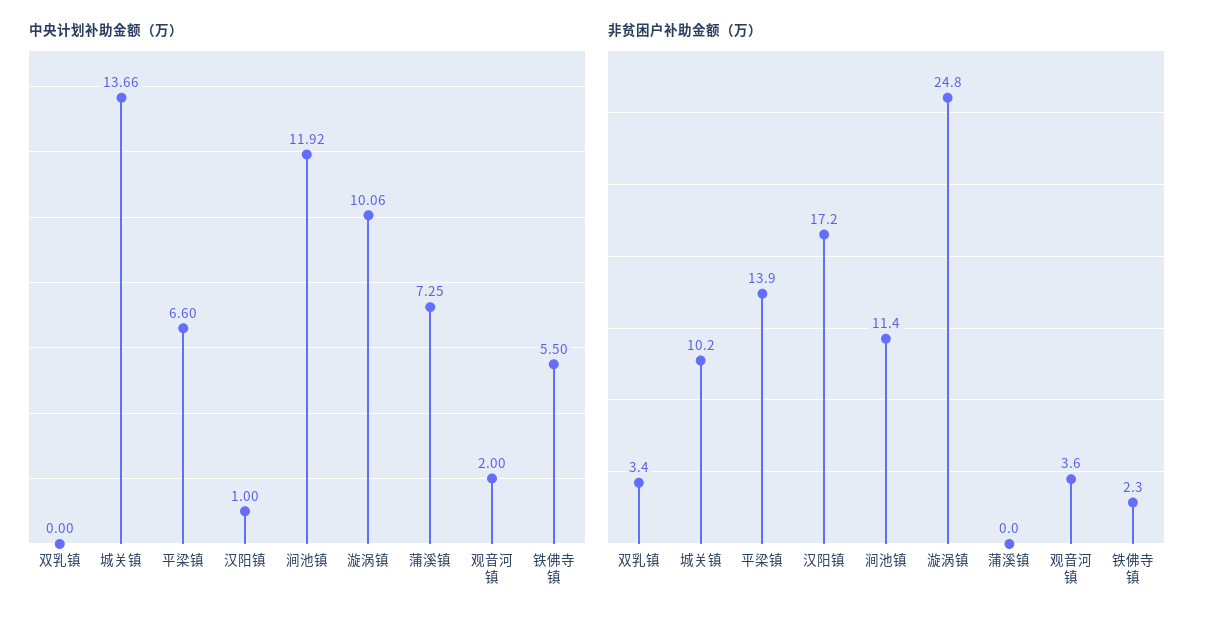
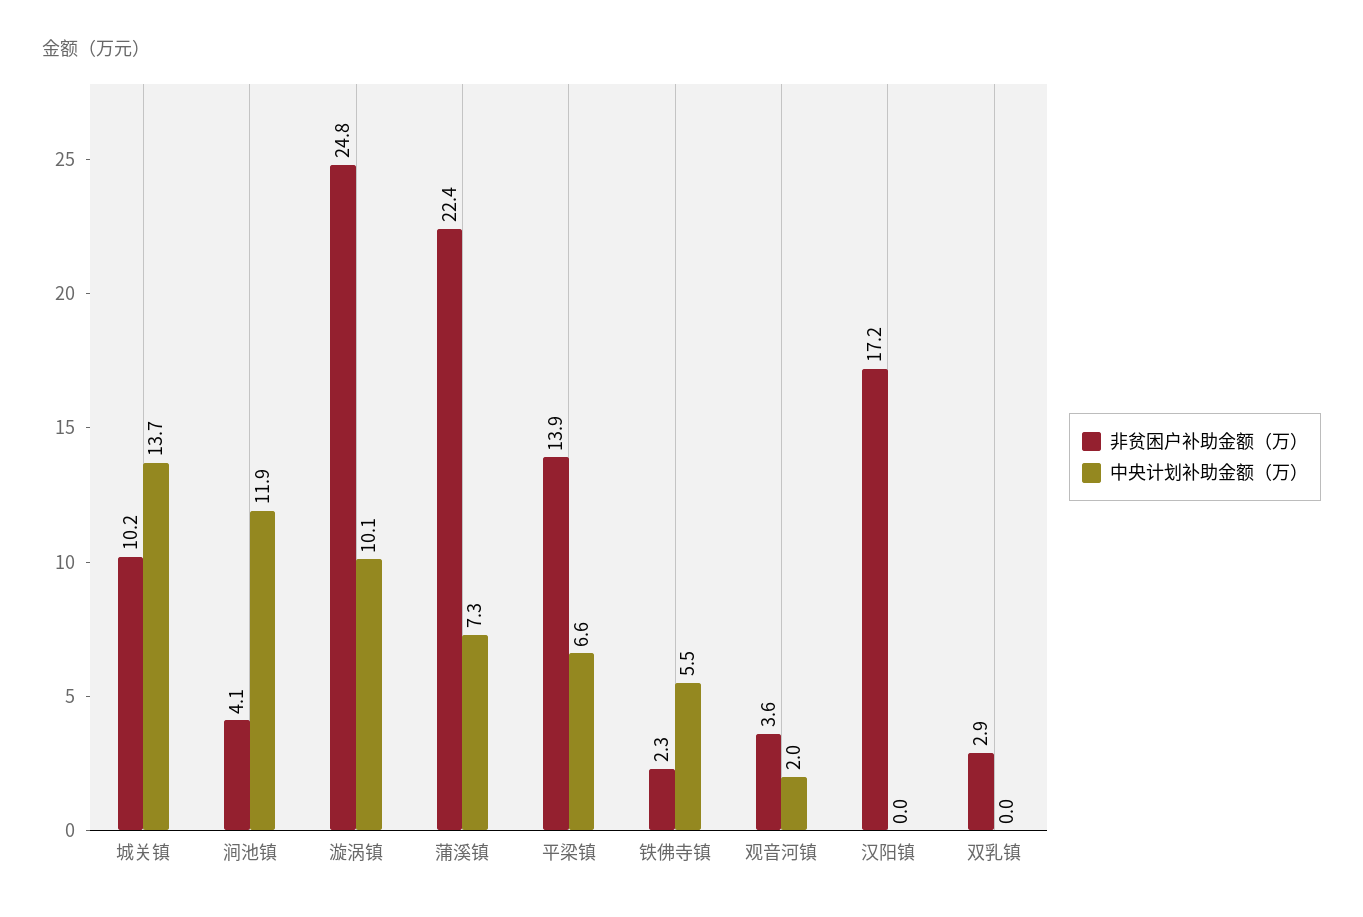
  {
    "中央计划补助金额（万）": {
      "双乳镇": 0,
      "城关镇": 13.66,
      "平梁镇": 6.6,
-     "汉阳镇": 1,
+     "汉阳镇": 0,
      "涧池镇": 11.92,
      "漩涡镇": 10.06,
      "蒲溪镇": 7.25,
      "观音河镇": 2,
      "铁佛寺镇": 5.5
    },
    "非贫困户补助金额（万）": {
-     "双乳镇": 3.4,
+     "双乳镇": 2.9,
      "城关镇": 10.2,
      "平梁镇": 13.9,
      "汉阳镇": 17.2,
-     "涧池镇": 11.4,
+     "涧池镇": 4.1,
      "漩涡镇": 24.8,
-     "蒲溪镇": 0,
+     "蒲溪镇": 22.4,
      "观音河镇": 3.6,
      "铁佛寺镇": 2.3
    }
  }

